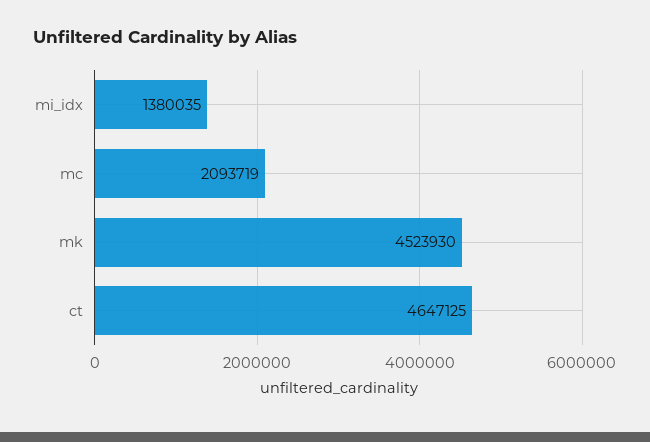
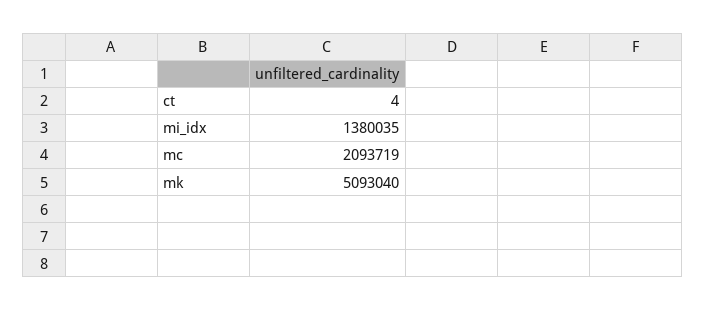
  {
    "mi_idx": 1380035,
    "mc": 2093719,
-   "mk": 4523930,
+   "mk": 5093040,
-   "ct": 4647125
+   "ct": 4
  }

